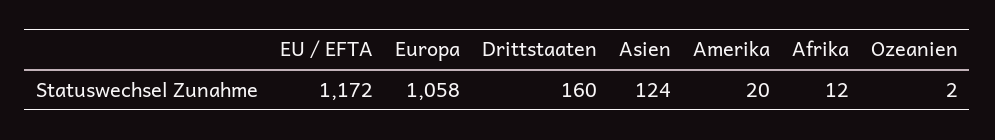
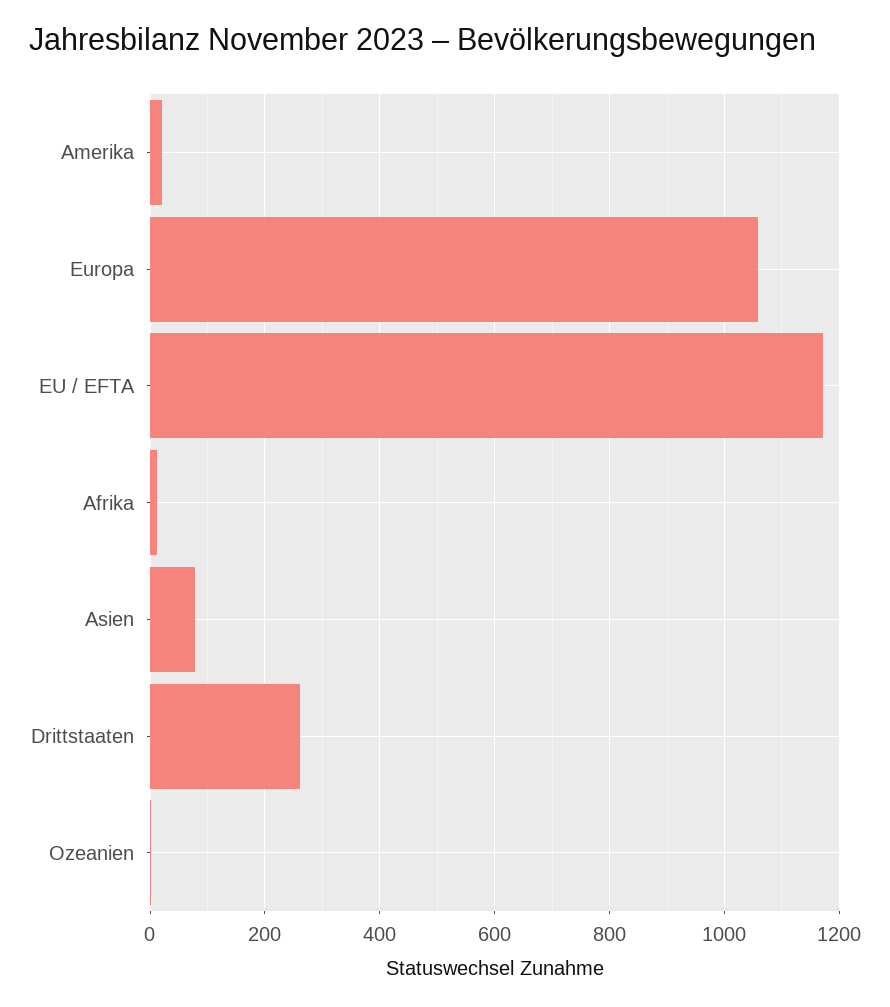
  {
    "EU / EFTA": 1172,
    "Europa": 1058,
-   "Drittstaaten": 160,
+   "Drittstaaten": 260,
-   "Asien": 124,
+   "Asien": 80,
    "Amerika": 20,
    "Afrika": 12,
    "Ozeanien": 2
  }

